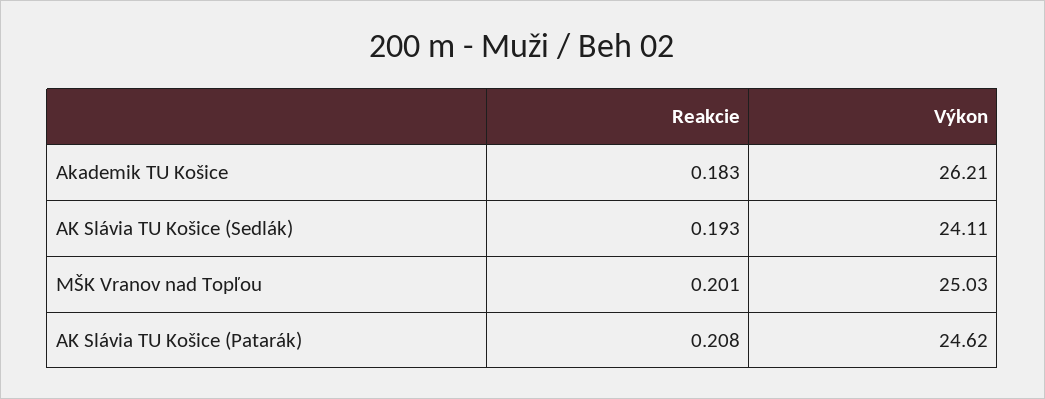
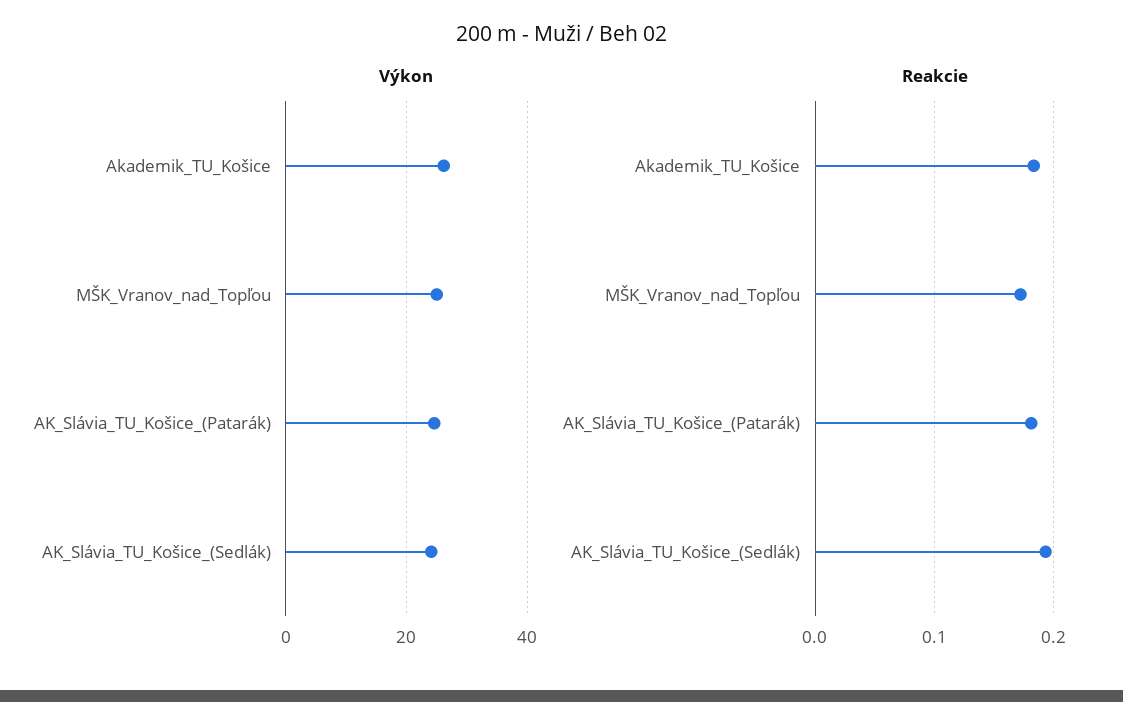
  {
    "Reakcie": {
      "Akademik TU Košice": 0.183,
      "AK Slávia TU Košice (Sedlák)": 0.193,
-     "MŠK Vranov nad Topľou": 0.201,
+     "MŠK Vranov nad Topľou": 0.17,
-     "AK Slávia TU Košice (Patarák)": 0.208
+     "AK Slávia TU Košice (Patarák)": 0.18
    },
    "Výkon": {
      "Akademik TU Košice": 26.21,
      "AK Slávia TU Košice (Sedlák)": 24.11,
      "MŠK Vranov nad Topľou": 25.03,
      "AK Slávia TU Košice (Patarák)": 24.62
    }
  }

